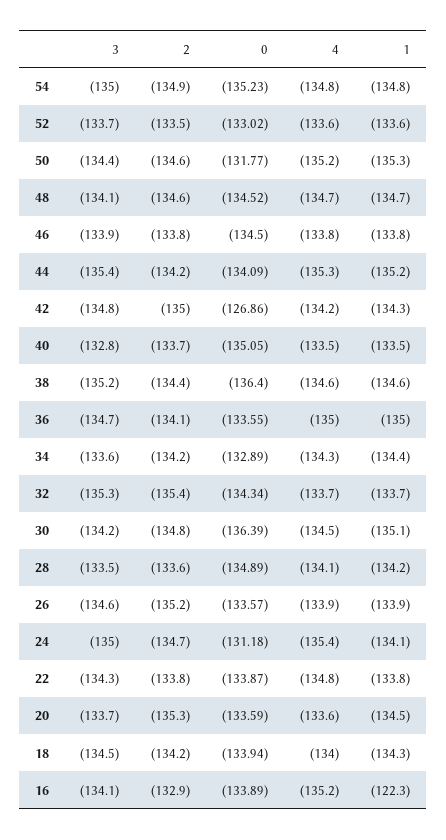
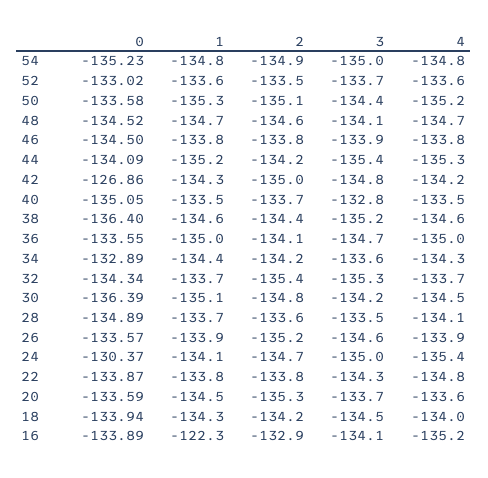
  {
    "3": {
      "54": -135,
      "52": -133.7,
      "50": -134.4,
      "48": -134.1,
      "46": -133.9,
      "44": -135.4,
      "42": -134.8,
      "40": -132.8,
      "38": -135.2,
      "36": -134.7,
      "34": -133.6,
      "32": -135.3,
      "30": -134.2,
      "28": -133.5,
      "26": -134.6,
      "24": -135,
      "22": -134.3,
      "20": -133.7,
      "18": -134.5,
      "16": -134.1
    },
    "2": {
      "54": -134.9,
      "52": -133.5,
-     "50": -134.6,
+     "50": -135.1,
      "48": -134.6,
      "46": -133.8,
      "44": -134.2,
      "42": -135,
      "40": -133.7,
      "38": -134.4,
      "36": -134.1,
      "34": -134.2,
      "32": -135.4,
      "30": -134.8,
      "28": -133.6,
      "26": -135.2,
      "24": -134.7,
      "22": -133.8,
      "20": -135.3,
      "18": -134.2,
      "16": -132.9
    },
    "0": {
      "54": -135.23,
      "52": -133.02,
-     "50": -131.77,
+     "50": -133.58,
      "48": -134.52,
      "46": -134.5,
      "44": -134.09,
      "42": -126.86,
      "40": -135.05,
      "38": -136.4,
      "36": -133.55,
      "34": -132.89,
      "32": -134.34,
      "30": -136.39,
      "28": -134.89,
      "26": -133.57,
-     "24": -131.18,
+     "24": -130.37,
      "22": -133.87,
      "20": -133.59,
      "18": -133.94,
      "16": -133.89
    },
    "4": {
      "54": -134.8,
      "52": -133.6,
      "50": -135.2,
      "48": -134.7,
      "46": -133.8,
      "44": -135.3,
      "42": -134.2,
      "40": -133.5,
      "38": -134.6,
      "36": -135,
      "34": -134.3,
      "32": -133.7,
      "30": -134.5,
      "28": -134.1,
      "26": -133.9,
      "24": -135.4,
      "22": -134.8,
      "20": -133.6,
      "18": -134,
      "16": -135.2
    },
    "1": {
      "54": -134.8,
      "52": -133.6,
      "50": -135.3,
      "48": -134.7,
      "46": -133.8,
      "44": -135.2,
      "42": -134.3,
      "40": -133.5,
      "38": -134.6,
      "36": -135,
      "34": -134.4,
      "32": -133.7,
      "30": -135.1,
-     "28": -134.2,
+     "28": -133.7,
      "26": -133.9,
      "24": -134.1,
      "22": -133.8,
      "20": -134.5,
      "18": -134.3,
      "16": -122.3
    }
  }

